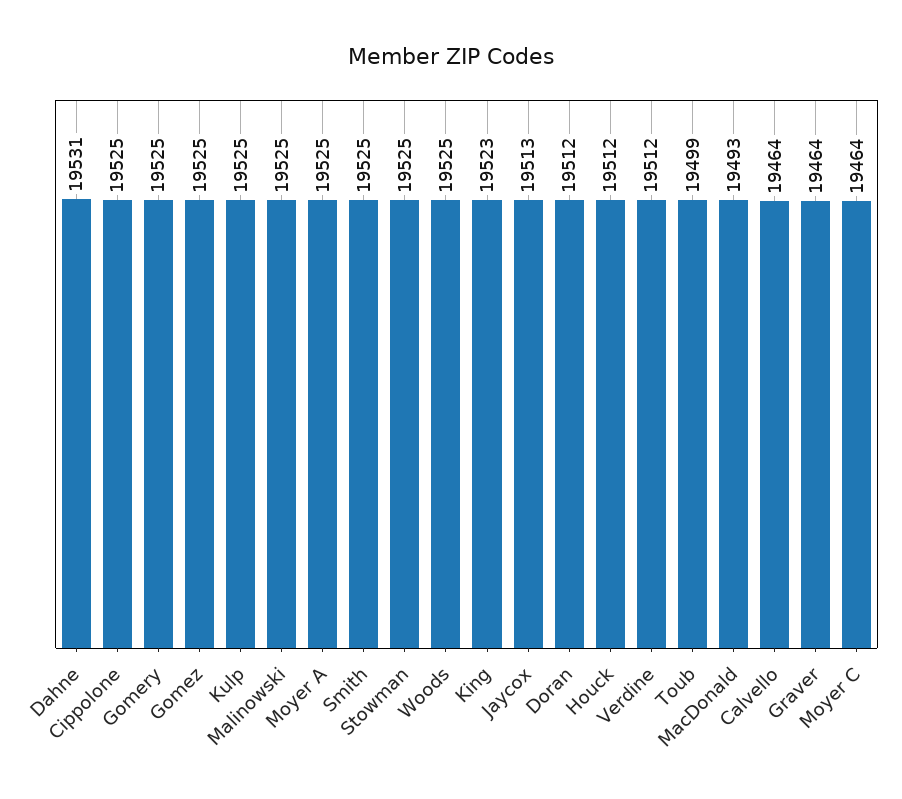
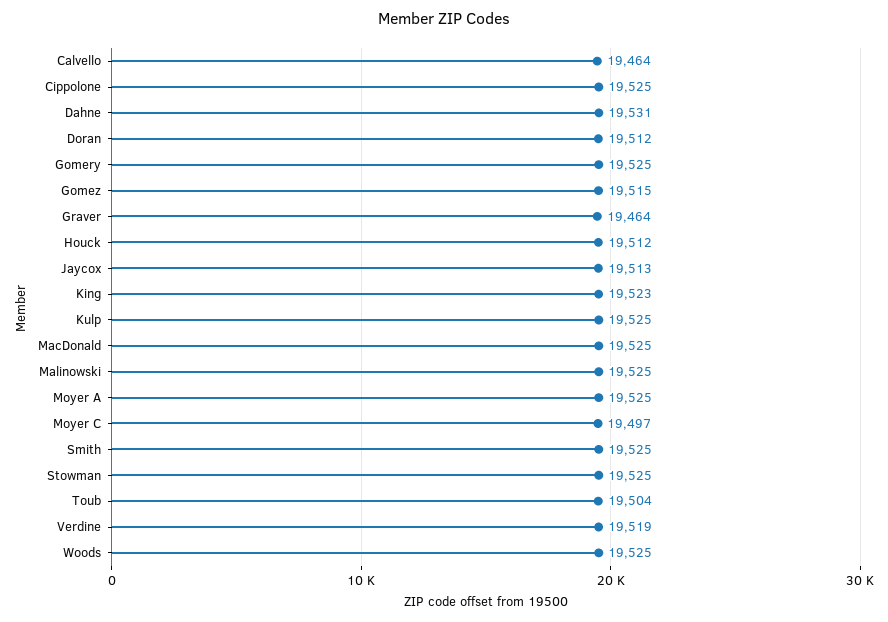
  {
    "Dahne": 19531,
    "Cippolone": 19525,
    "Gomery": 19525,
-   "Gomez": 19525,
+   "Gomez": 19515,
    "Kulp": 19525,
    "Malinowski": 19525,
    "Moyer A": 19525,
    "Smith": 19525,
    "Stowman": 19525,
    "Woods": 19525,
    "King": 19523,
    "Jaycox": 19513,
    "Doran": 19512,
    "Houck": 19512,
-   "Verdine": 19512,
+   "Verdine": 19519,
-   "Toub": 19499,
+   "Toub": 19504,
-   "MacDonald": 19493,
+   "MacDonald": 19525,
    "Calvello": 19464,
    "Graver": 19464,
-   "Moyer C": 19464
+   "Moyer C": 19497
  }

